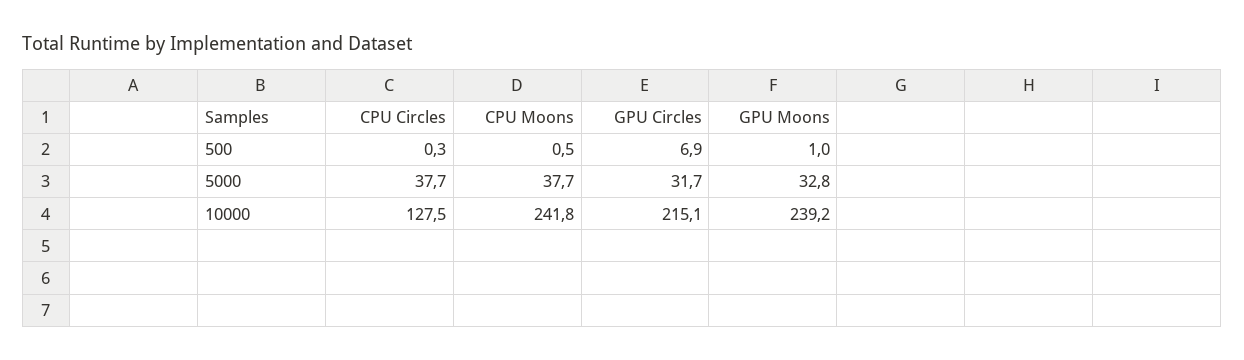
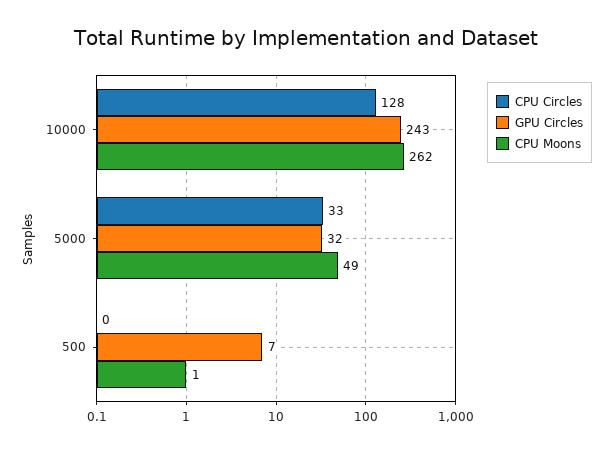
  {
    "CPU Circles": {
      "500": 0.3,
-     "5000": 37.7,
+     "5000": 33,
      "10000": 127.5
    },
    "CPU Moons": {
      "500": 0.5,
-     "5000": 37.7,
+     "5000": 49,
-     "10000": 241.8
+     "10000": 262
    },
    "GPU Circles": {
      "500": 6.9,
      "5000": 31.7,
-     "10000": 215.1
+     "10000": 243
-   },
+   }
-   "GPU Moons": {
-     "500": 1,
-     "5000": 32.8,
-     "10000": 239.2
-   }
  }

